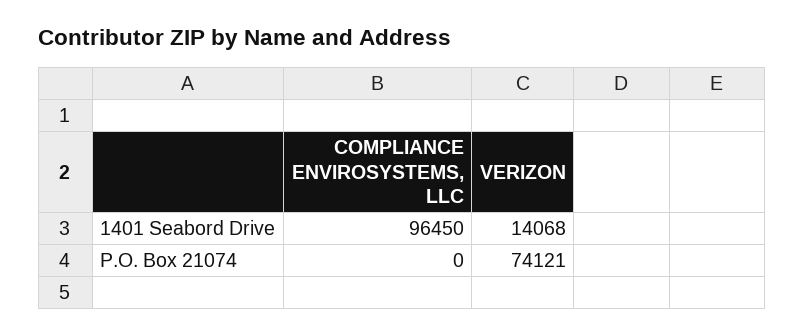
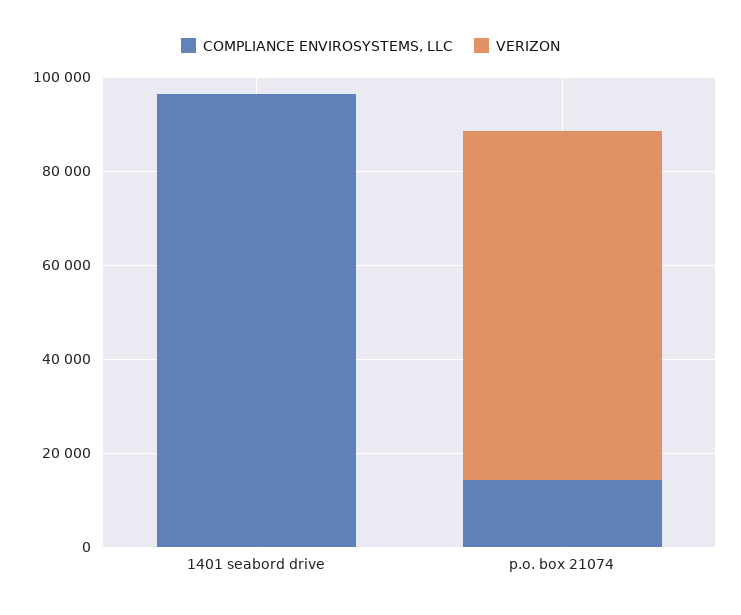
  {
    "COMPLIANCE ENVIROSYSTEMS, LLC": {
      "1401 Seabord Drive": 96450,
-     "P.O. Box 21074": 0
+     "P.O. Box 21074": 15000
    },
    "VERIZON": {
-     "1401 Seabord Drive": 14068,
+     "1401 Seabord Drive": 0,
      "P.O. Box 21074": 74121
    }
  }

